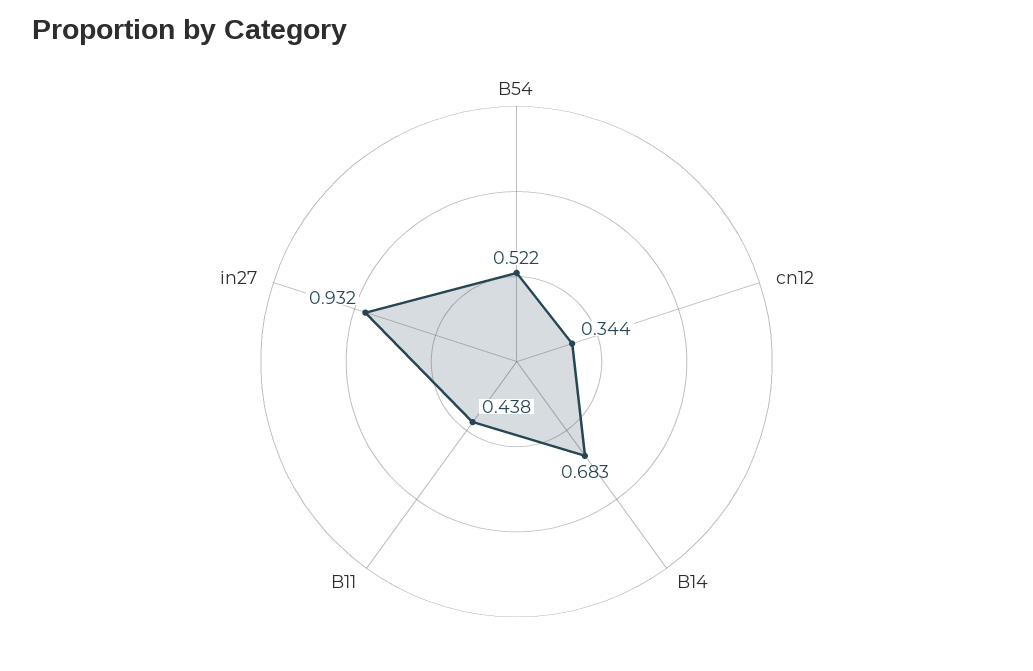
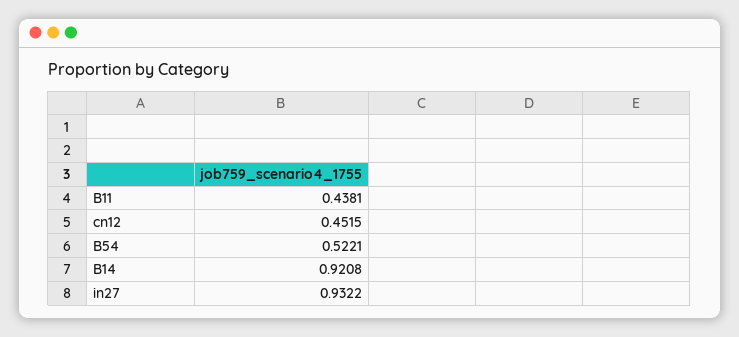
  {
    "B54": 0.5221,
-   "cn12": 0.344,
+   "cn12": 0.4515,
-   "B14": 0.683,
+   "B14": 0.9208,
    "B11": 0.4381,
    "in27": 0.9322
  }

